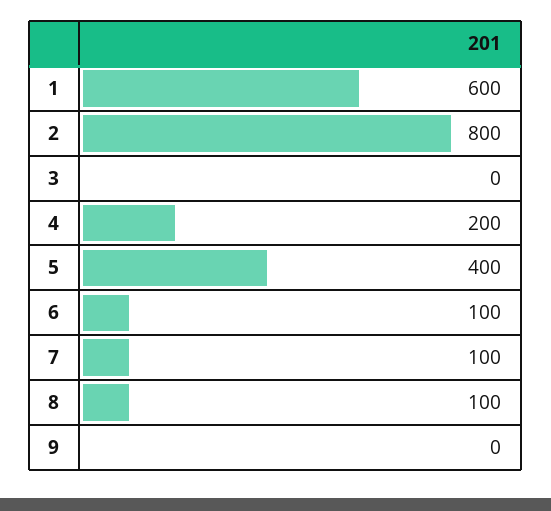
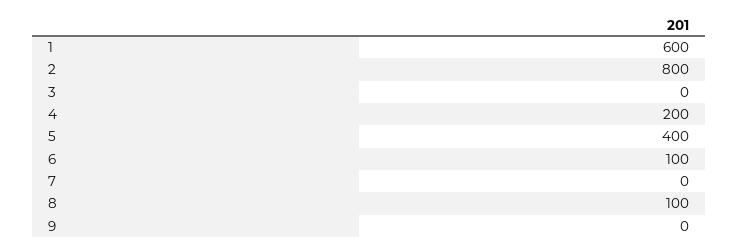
  {
    "1": 600,
    "2": 800,
    "3": 0,
    "4": 200,
    "5": 400,
    "6": 100,
-   "7": 100,
+   "7": 0,
    "8": 100,
    "9": 0
  }

